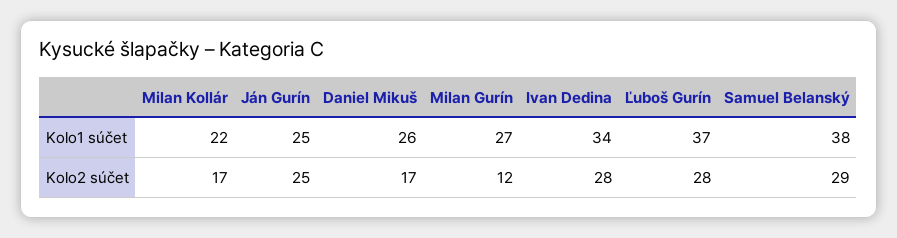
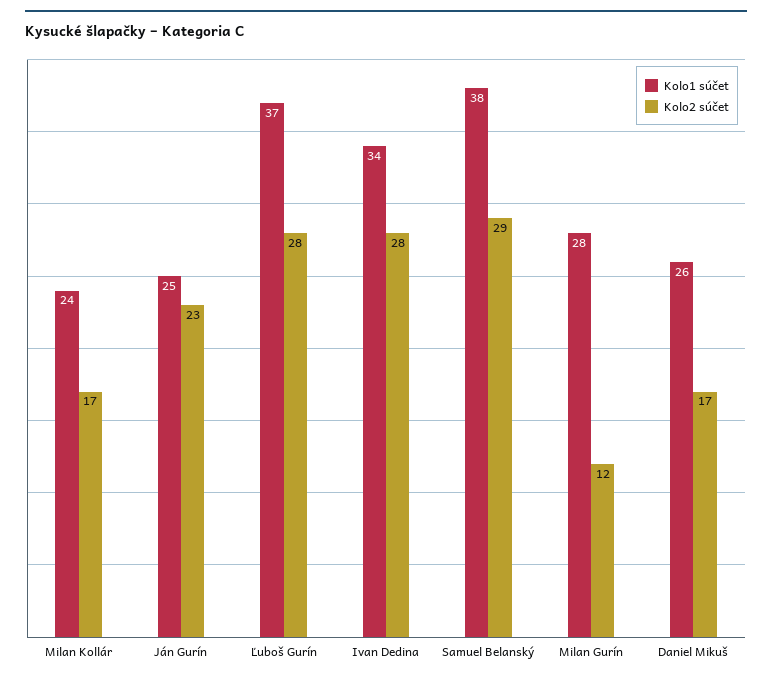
  {
    "Kolo1 súčet": {
-     "Milan Kollár": 22,
+     "Milan Kollár": 24,
      "Ján Gurín": 25,
      "Daniel Mikuš": 26,
-     "Milan Gurín": 27,
+     "Milan Gurín": 28,
      "Ivan Dedina": 34,
      "Ľuboš Gurín": 37,
      "Samuel Belanský": 38
    },
    "Kolo2 súčet": {
      "Milan Kollár": 17,
-     "Ján Gurín": 25,
+     "Ján Gurín": 23,
      "Daniel Mikuš": 17,
      "Milan Gurín": 12,
      "Ivan Dedina": 28,
      "Ľuboš Gurín": 28,
      "Samuel Belanský": 29
    }
  }

